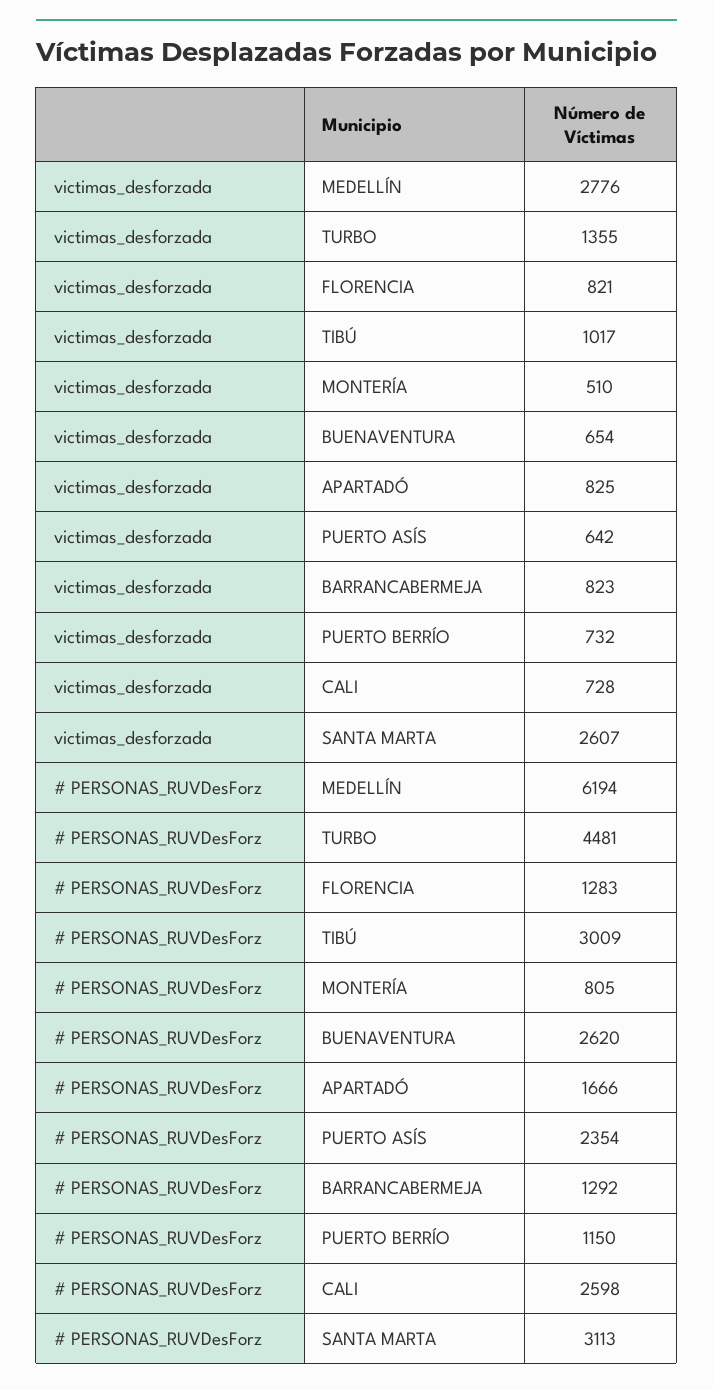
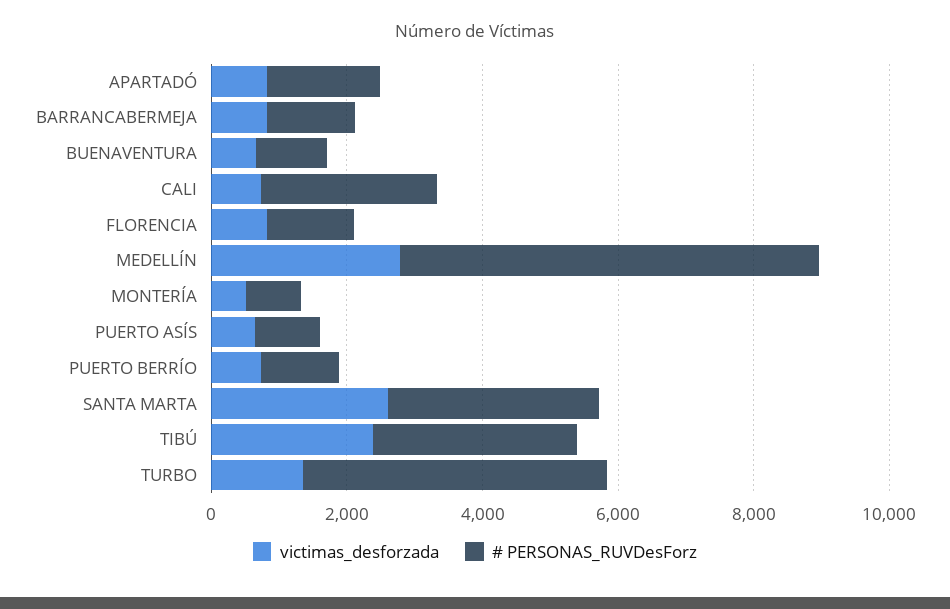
  {
    "victimas_desforzada": {
      "MEDELLÍN": 2776,
      "TURBO": 1355,
      "FLORENCIA": 821,
-     "TIBÚ": 1017,
+     "TIBÚ": 2500,
      "MONTERÍA": 510,
      "BUENAVENTURA": 654,
      "APARTADÓ": 825,
      "PUERTO ASÍS": 642,
      "BARRANCABERMEJA": 823,
      "PUERTO BERRÍO": 732,
      "CALI": 728,
      "SANTA MARTA": 2607
    },
    "# PERSONAS_RUVDesForz": {
      "MEDELLÍN": 6194,
      "TURBO": 4481,
      "FLORENCIA": 1283,
      "TIBÚ": 3009,
      "MONTERÍA": 805,
-     "BUENAVENTURA": 2620,
+     "BUENAVENTURA": 1000,
      "APARTADÓ": 1666,
-     "PUERTO ASÍS": 2354,
+     "PUERTO ASÍS": 1000,
      "BARRANCABERMEJA": 1292,
      "PUERTO BERRÍO": 1150,
      "CALI": 2598,
      "SANTA MARTA": 3113
    }
  }

